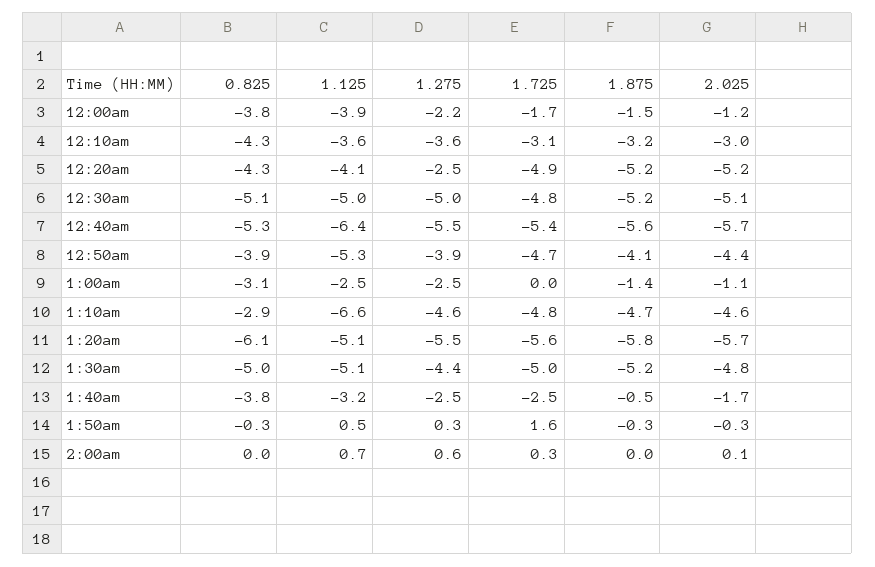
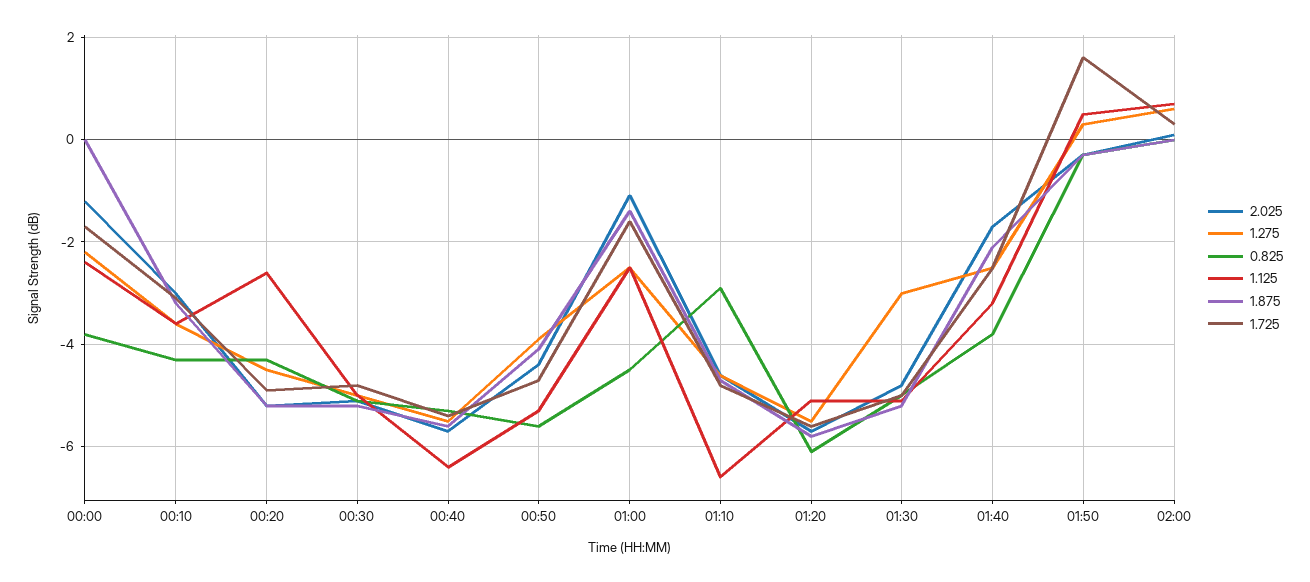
  {
    "0.825": {
      "12:00am": -3.8,
      "12:10am": -4.3,
      "12:20am": -4.3,
      "12:30am": -5.1,
      "12:40am": -5.3,
-     "12:50am": -3.9,
+     "12:50am": -5.5,
-     "1:00am": -3.1,
+     "1:00am": -4.5,
      "1:10am": -2.9,
      "1:20am": -6.1,
      "1:30am": -5,
      "1:40am": -3.8,
      "1:50am": -0.3,
      "2:00am": 0
    },
    "1.125": {
-     "12:00am": -3.9,
+     "12:00am": -2.5,
      "12:10am": -3.6,
-     "12:20am": -4.1,
+     "12:20am": -2.5,
      "12:30am": -5,
      "12:40am": -6.4,
      "12:50am": -5.3,
      "1:00am": -2.5,
      "1:10am": -6.6,
      "1:20am": -5.1,
      "1:30am": -5.1,
      "1:40am": -3.2,
      "1:50am": 0.5,
      "2:00am": 0.7
    },
    "1.275": {
      "12:00am": -2.2,
      "12:10am": -3.6,
-     "12:20am": -2.5,
+     "12:20am": -4.5,
      "12:30am": -5,
      "12:40am": -5.5,
      "12:50am": -3.9,
      "1:00am": -2.5,
      "1:10am": -4.6,
      "1:20am": -5.5,
-     "1:30am": -4.4,
+     "1:30am": -3,
      "1:40am": -2.5,
      "1:50am": 0.3,
      "2:00am": 0.6
    },
    "1.725": {
      "12:00am": -1.7,
      "12:10am": -3.1,
      "12:20am": -4.9,
      "12:30am": -4.8,
      "12:40am": -5.4,
      "12:50am": -4.7,
-     "1:00am": 0,
+     "1:00am": -1.5,
      "1:10am": -4.8,
      "1:20am": -5.6,
      "1:30am": -5,
      "1:40am": -2.5,
      "1:50am": 1.6,
      "2:00am": 0.3
    },
    "1.875": {
-     "12:00am": -1.5,
+     "12:00am": 0,
      "12:10am": -3.2,
      "12:20am": -5.2,
      "12:30am": -5.2,
      "12:40am": -5.6,
      "12:50am": -4.1,
      "1:00am": -1.4,
      "1:10am": -4.7,
      "1:20am": -5.8,
      "1:30am": -5.2,
-     "1:40am": -0.5,
+     "1:40am": -2,
      "1:50am": -0.3,
      "2:00am": 0
    },
    "2.025": {
      "12:00am": -1.2,
      "12:10am": -3,
      "12:20am": -5.2,
      "12:30am": -5.1,
      "12:40am": -5.7,
      "12:50am": -4.4,
      "1:00am": -1.1,
      "1:10am": -4.6,
      "1:20am": -5.7,
      "1:30am": -4.8,
      "1:40am": -1.7,
      "1:50am": -0.3,
      "2:00am": 0.1
    }
  }

